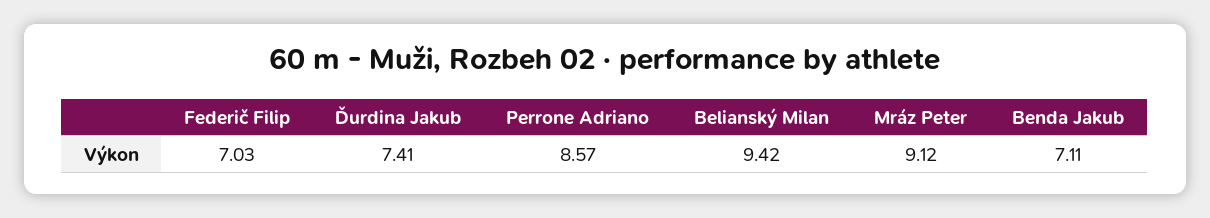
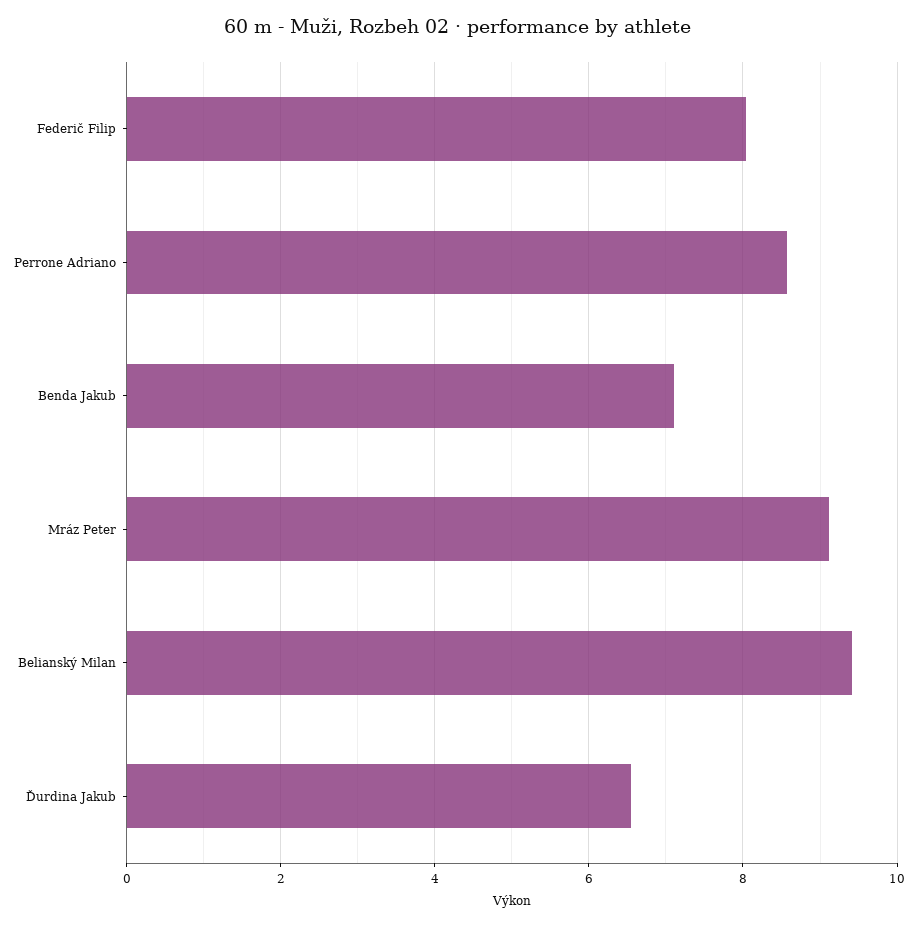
  {
-   "Federič Filip": 7.03,
+   "Federič Filip": 8,
-   "Ďurdina Jakub": 7.41,
+   "Ďurdina Jakub": 6.6,
    "Perrone Adriano": 8.57,
    "Belianský Milan": 9.42,
    "Mráz Peter": 9.12,
    "Benda Jakub": 7.11
  }

